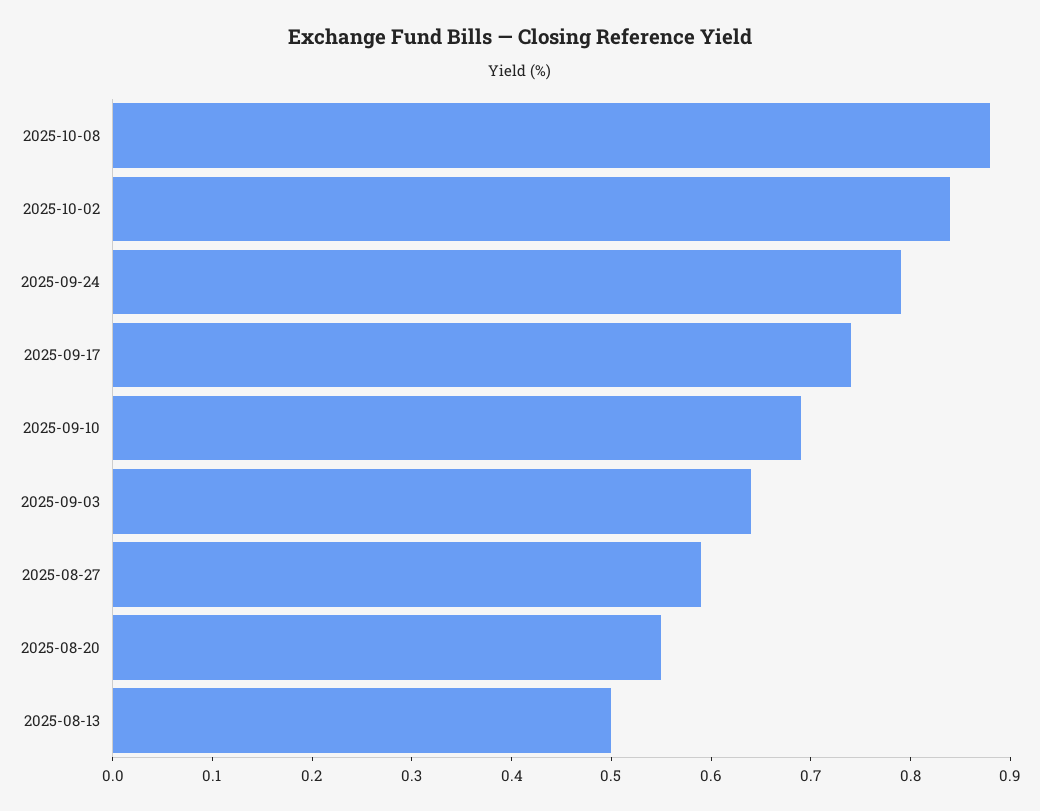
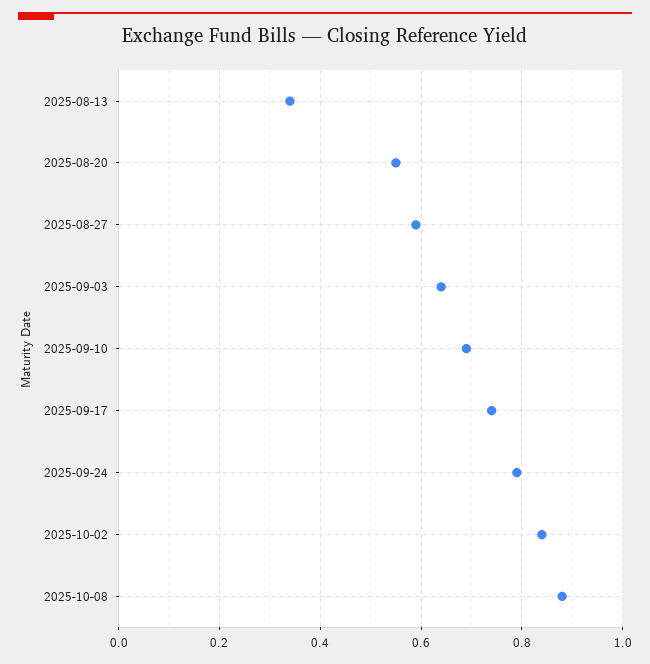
  {
    "2025-10-08": 0.88,
    "2025-10-02": 0.84,
    "2025-09-24": 0.79,
    "2025-09-17": 0.74,
    "2025-09-10": 0.69,
    "2025-09-03": 0.64,
    "2025-08-27": 0.59,
    "2025-08-20": 0.55,
-   "2025-08-13": 0.5
+   "2025-08-13": 0.35
  }

